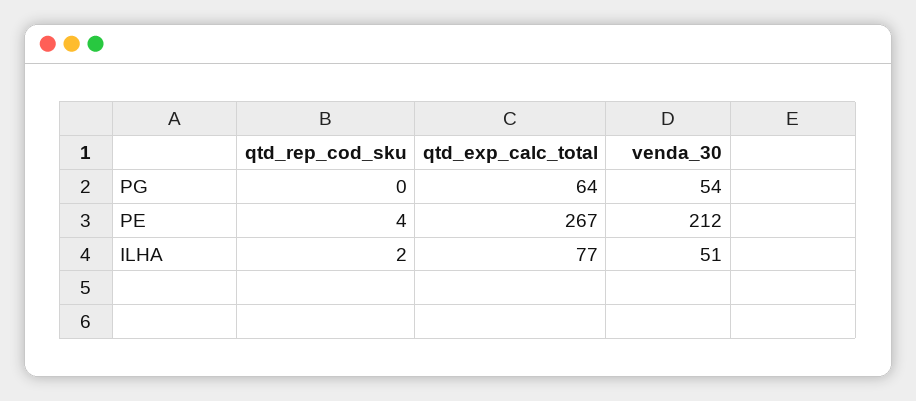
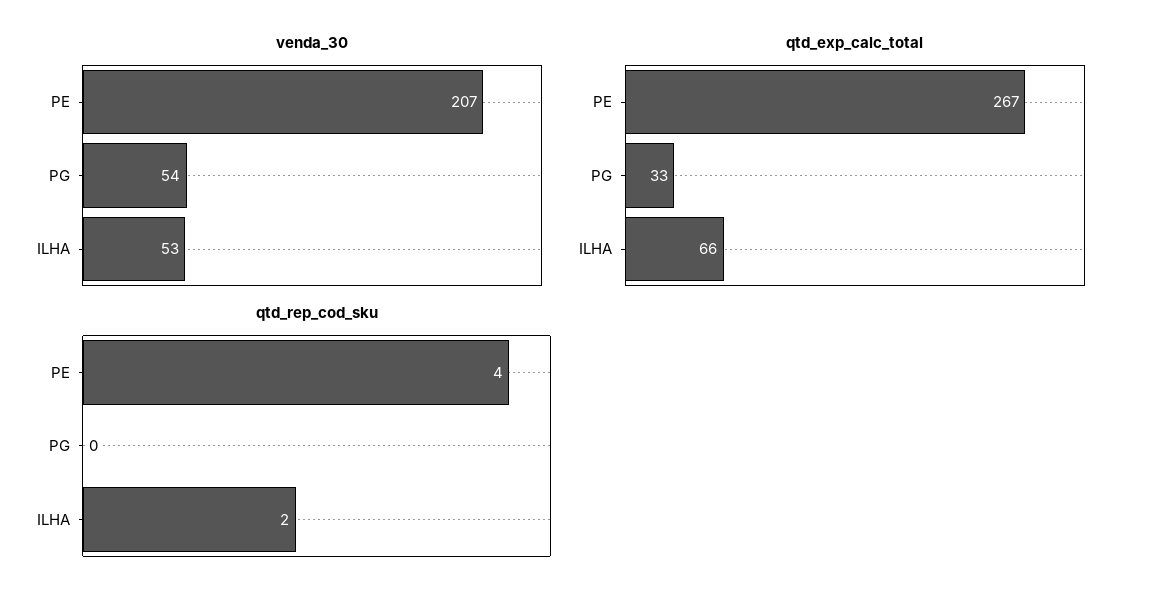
  {
    "qtd_rep_cod_sku": {
      "PG": 0,
      "PE": 4,
      "ILHA": 2
    },
    "qtd_exp_calc_total": {
-     "PG": 64,
+     "PG": 33,
      "PE": 267,
-     "ILHA": 77
+     "ILHA": 66
    },
    "venda_30": {
      "PG": 54,
-     "PE": 212,
+     "PE": 207,
-     "ILHA": 51
+     "ILHA": 53
    }
  }

